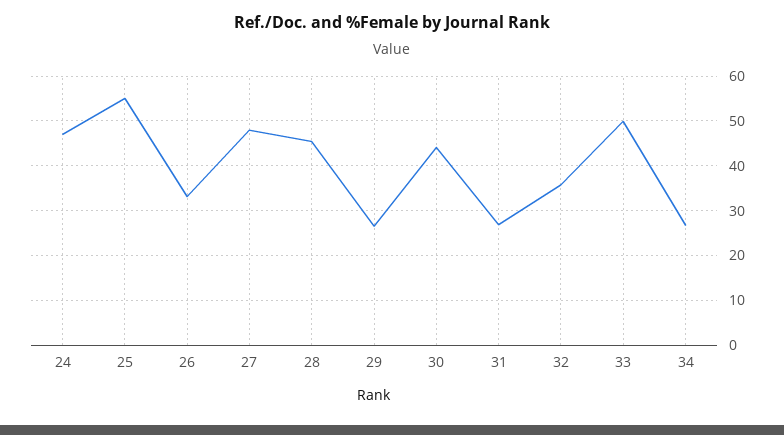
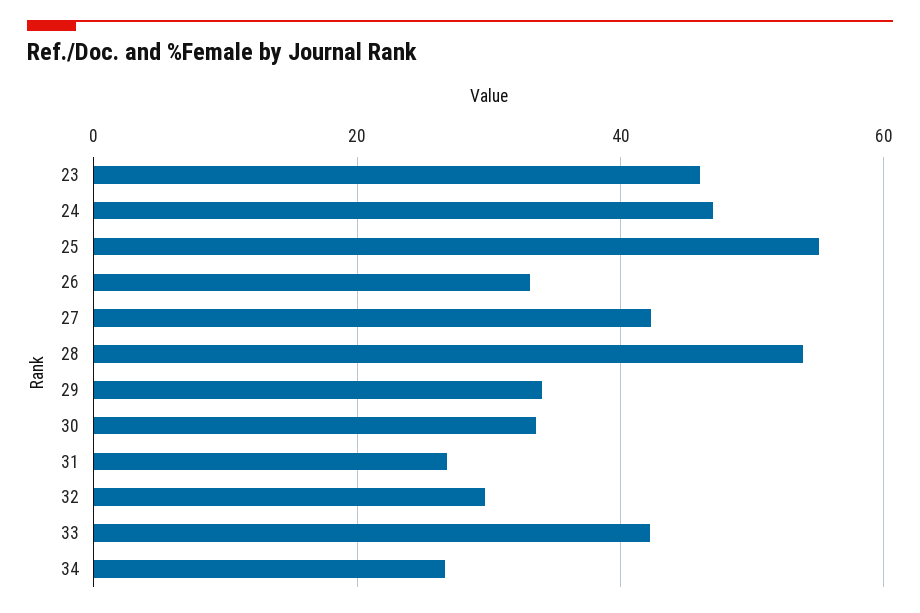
  {
    "24": 48,
    "25": 56,
    "26": 34,
-   "27": 48,
+   "27": 42,
-   "28": 46,
+   "28": 54,
-   "29": 26,
+   "29": 34,
-   "30": 44,
+   "30": 34,
    "31": 26,
-   "32": 36,
+   "32": 30,
-   "33": 50,
+   "33": 42,
-   "34": 26
+   "34": 26,
+   "23": 46
  }

